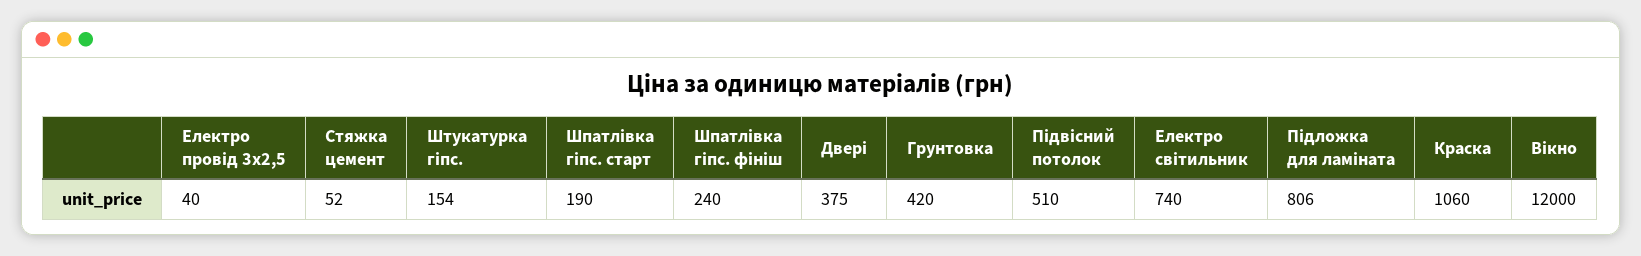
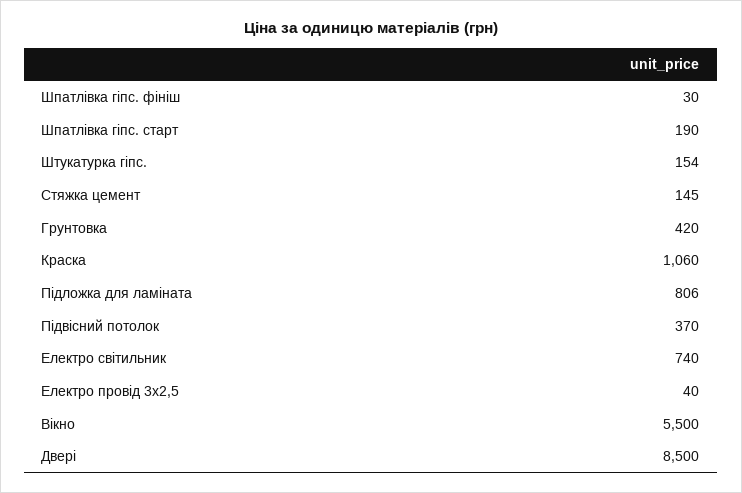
  {
    "Електро провід 3х2,5": 40,
-   "Стяжка цемент": 52,
+   "Стяжка цемент": 145,
    "Штукатурка гіпс.": 154,
    "Шпатлівка гіпс. старт": 190,
-   "Шпатлівка гіпс. фініш": 240,
+   "Шпатлівка гіпс. фініш": 30,
-   "Двері": 375,
+   "Двері": 8500,
    "Грунтовка": 420,
-   "Підвісний потолок": 510,
+   "Підвісний потолок": 370,
    "Електро світильник": 740,
    "Підложка для ламіната": 806,
    "Краска": 1060,
-   "Вікно": 12000
+   "Вікно": 5500
  }

